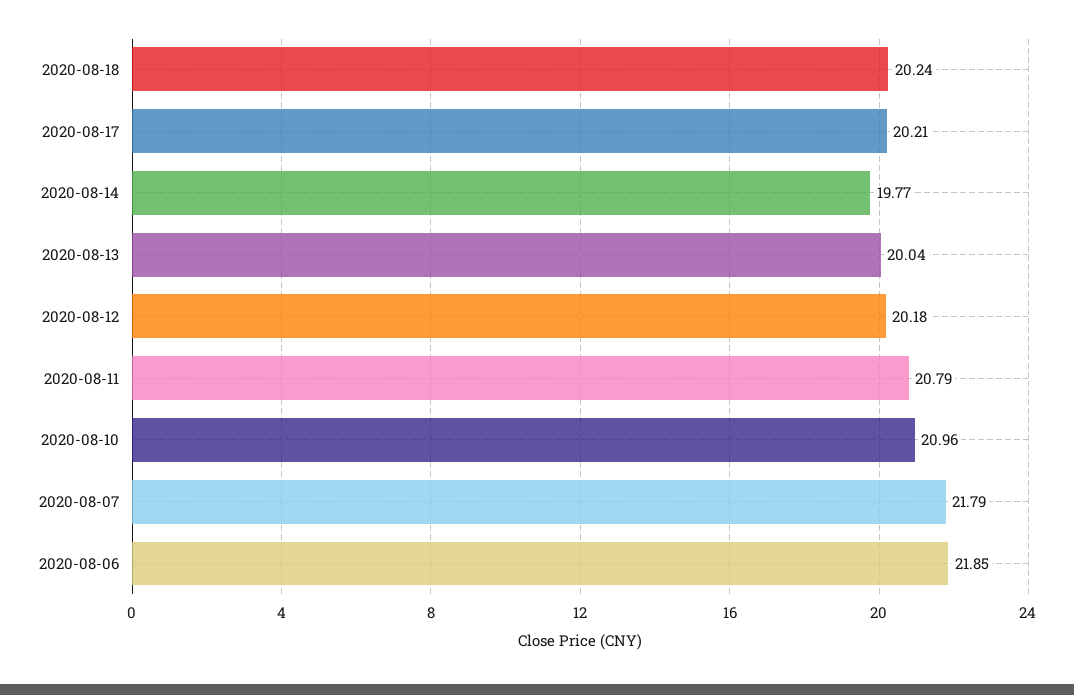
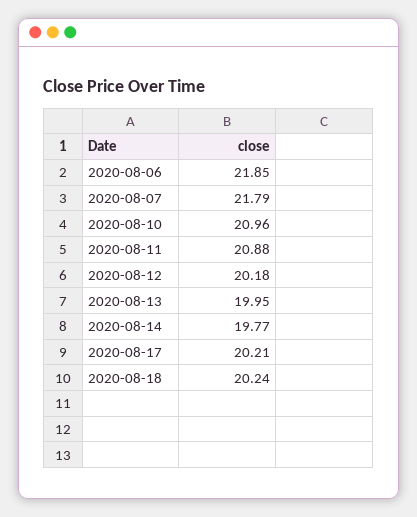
  {
    "2020-08-18": 20.24,
    "2020-08-17": 20.21,
    "2020-08-14": 19.77,
-   "2020-08-13": 20.04,
+   "2020-08-13": 19.95,
    "2020-08-12": 20.18,
-   "2020-08-11": 20.79,
+   "2020-08-11": 20.88,
    "2020-08-10": 20.96,
    "2020-08-07": 21.79,
    "2020-08-06": 21.85
  }

